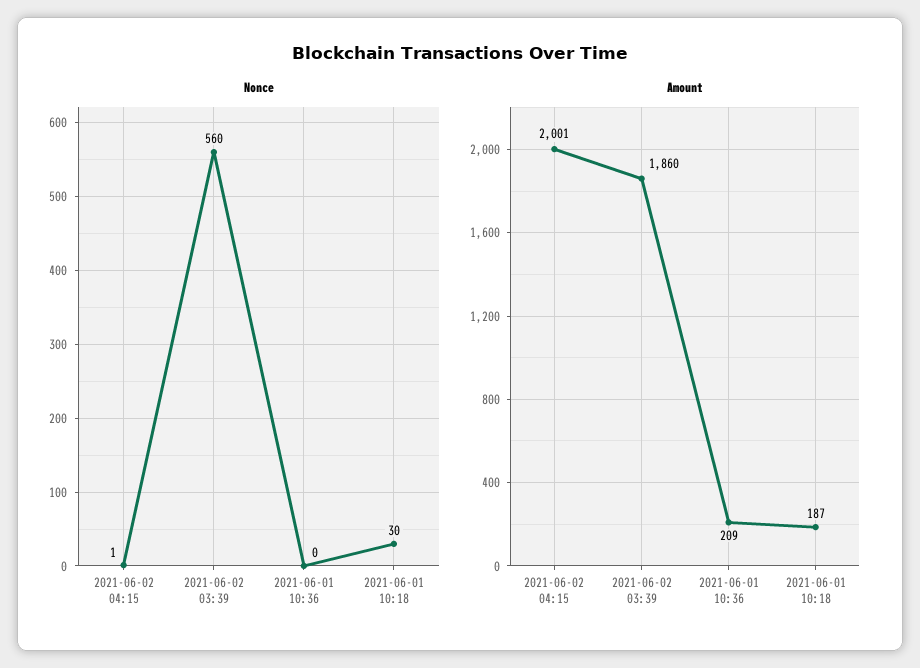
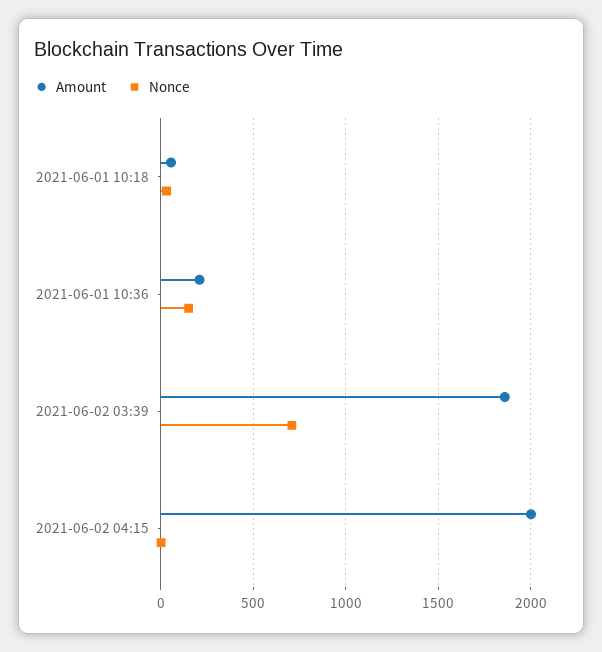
  {
    "Nonce": {
      "2021-06-02 04:15": 1,
-     "2021-06-02 03:39": 560,
+     "2021-06-02 03:39": 700,
-     "2021-06-01 10:36": 0,
+     "2021-06-01 10:36": 150,
      "2021-06-01 10:18": 30
    },
    "Amount": {
      "2021-06-02 04:15": 2001,
      "2021-06-02 03:39": 1860,
      "2021-06-01 10:36": 209,
-     "2021-06-01 10:18": 187
+     "2021-06-01 10:18": 50
    }
  }

